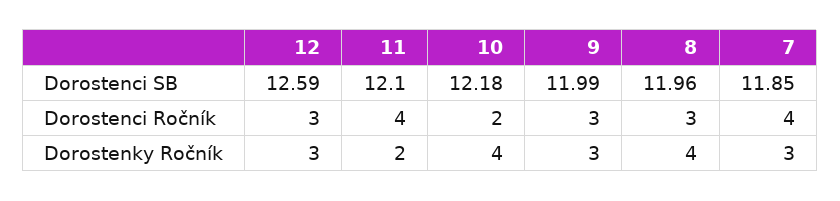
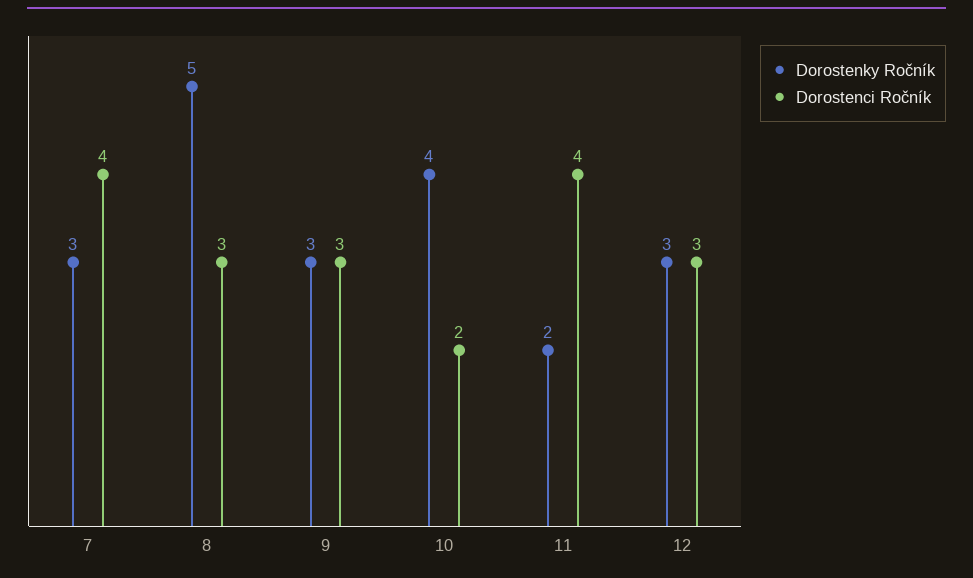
  {
-   "Dorostenci SB": {
-     "12": 12.59,
-     "11": 12.1,
-     "10": 12.18,
-     "9": 11.99,
-     "8": 11.96,
-     "7": 11.85
-   },
    "Dorostenci Ročník": {
      "12": 3,
      "11": 4,
      "10": 2,
      "9": 3,
      "8": 3,
      "7": 4
    },
    "Dorostenky Ročník": {
      "12": 3,
      "11": 2,
      "10": 4,
      "9": 3,
-     "8": 4,
+     "8": 5,
      "7": 3
    }
  }

